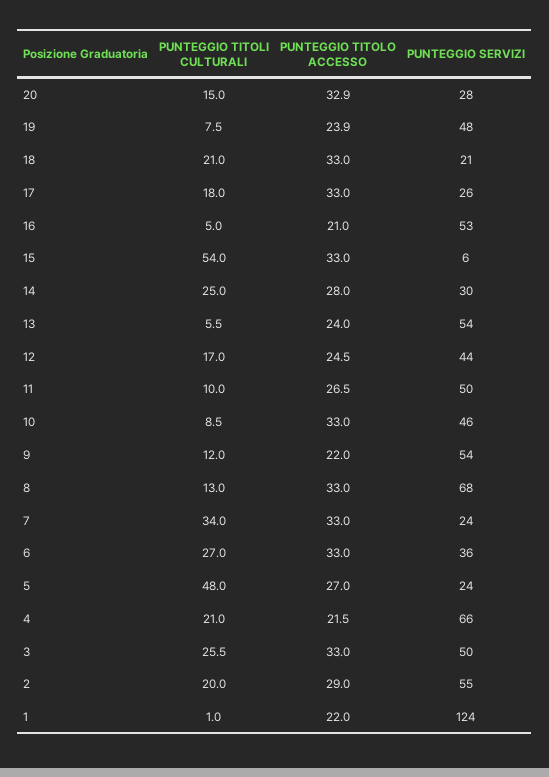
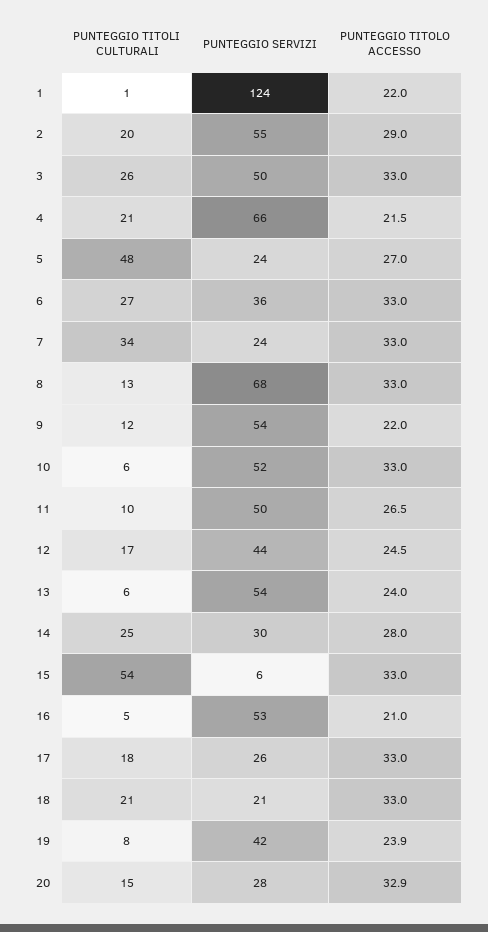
  {
    "PUNTEGGIO TITOLI CULTURALI": {
      "20": 15,
      "19": 7.5,
      "18": 21,
      "17": 18,
      "16": 5,
      "15": 54,
      "14": 25,
      "13": 5.5,
      "12": 17,
      "11": 10,
-     "10": 8.5,
+     "10": 6,
      "9": 12,
      "8": 13,
      "7": 34,
      "6": 27,
      "5": 48,
      "4": 21,
      "3": 25.5,
      "2": 20,
      "1": 1
    },
    "PUNTEGGIO TITOLO ACCESSO": {
      "20": 32.9,
      "19": 23.9,
      "18": 33,
      "17": 33,
      "16": 21,
      "15": 33,
      "14": 28,
      "13": 24,
      "12": 24.5,
      "11": 26.5,
      "10": 33,
      "9": 22,
      "8": 33,
      "7": 33,
      "6": 33,
      "5": 27,
      "4": 21.5,
      "3": 33,
      "2": 29,
      "1": 22
    },
    "PUNTEGGIO SERVIZI": {
      "20": 28,
-     "19": 48,
+     "19": 42,
      "18": 21,
      "17": 26,
      "16": 53,
      "15": 6,
      "14": 30,
      "13": 54,
      "12": 44,
      "11": 50,
-     "10": 46,
+     "10": 52,
      "9": 54,
      "8": 68,
      "7": 24,
      "6": 36,
      "5": 24,
      "4": 66,
      "3": 50,
      "2": 55,
      "1": 124
    }
  }

